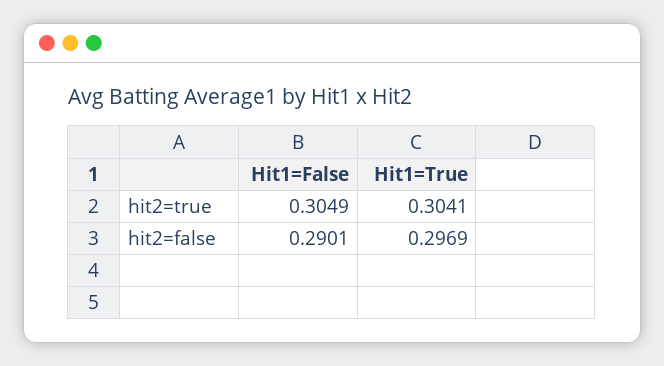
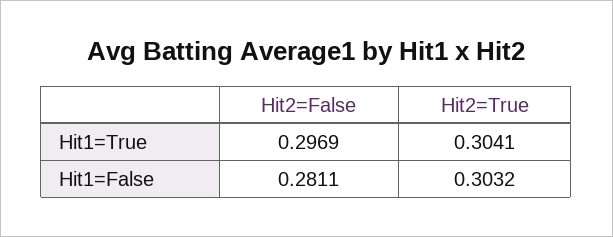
  {
    "Hit1=False": {
-     "hit2=true": 0.3049,
+     "hit2=true": 0.3032,
-     "hit2=false": 0.2901
+     "hit2=false": 0.2811
    },
    "Hit1=True": {
      "hit2=true": 0.3041,
      "hit2=false": 0.2969
    }
  }

